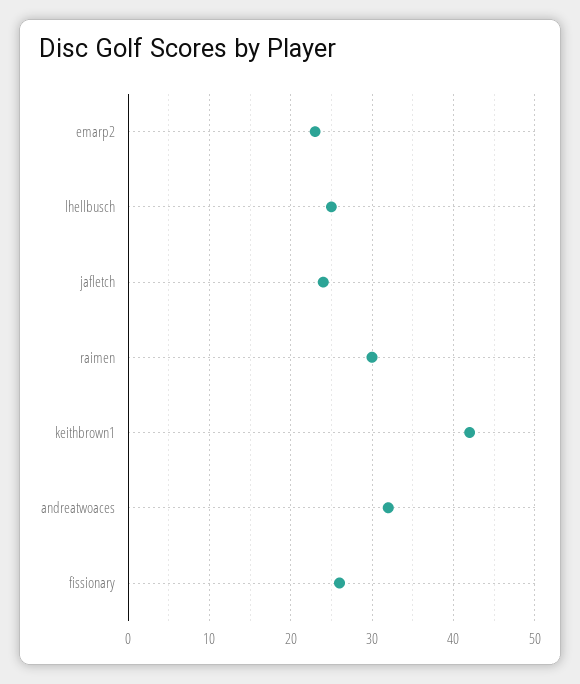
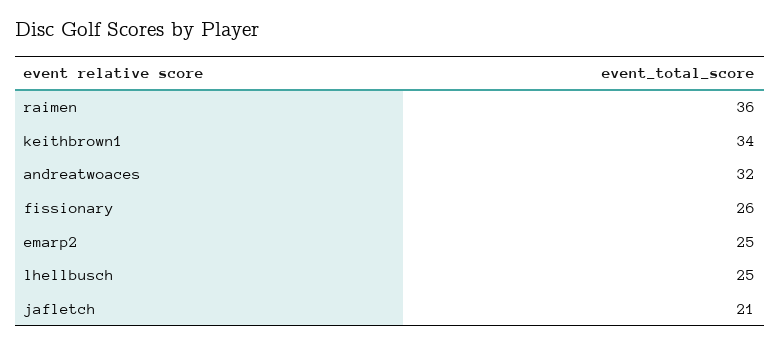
  {
-   "emarp2": 23,
+   "emarp2": 25,
    "lhellbusch": 25,
-   "jafletch": 24,
+   "jafletch": 21,
-   "raimen": 30,
+   "raimen": 36,
-   "keithbrown1": 42,
+   "keithbrown1": 34,
    "andreatwoaces": 32,
    "fissionary": 26
  }

